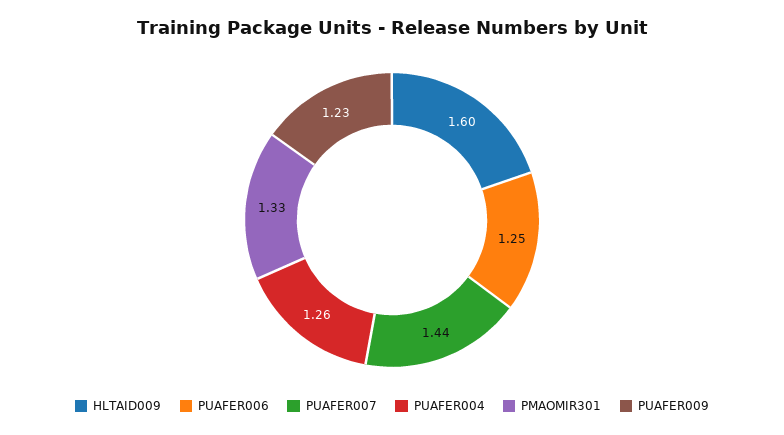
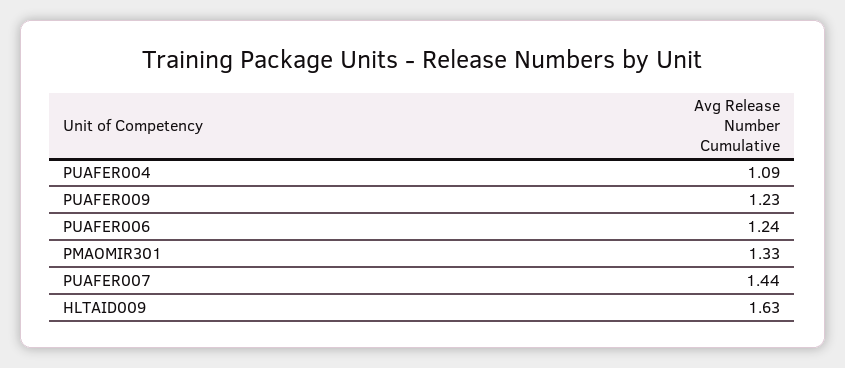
  {
-   "HLTAID009": 1.6,
+   "HLTAID009": 1.63,
-   "PUAFER006": 1.25,
+   "PUAFER006": 1.24,
    "PUAFER007": 1.44,
-   "PUAFER004": 1.26,
+   "PUAFER004": 1.09,
    "PMAOMIR301": 1.33,
    "PUAFER009": 1.23
  }

